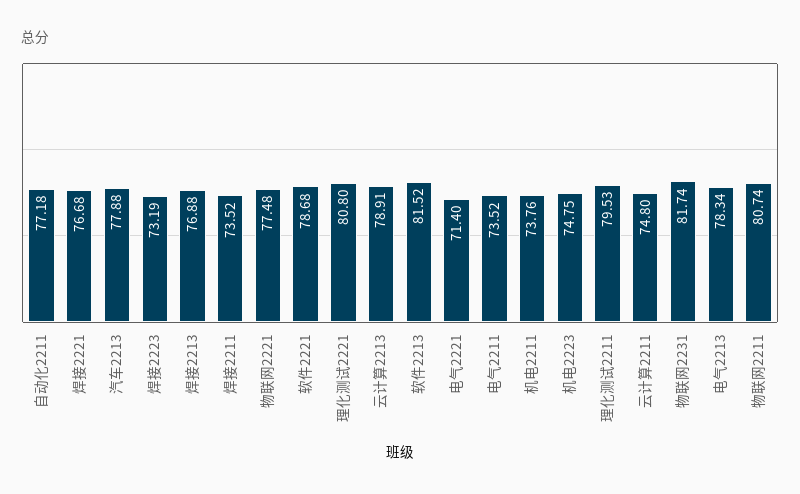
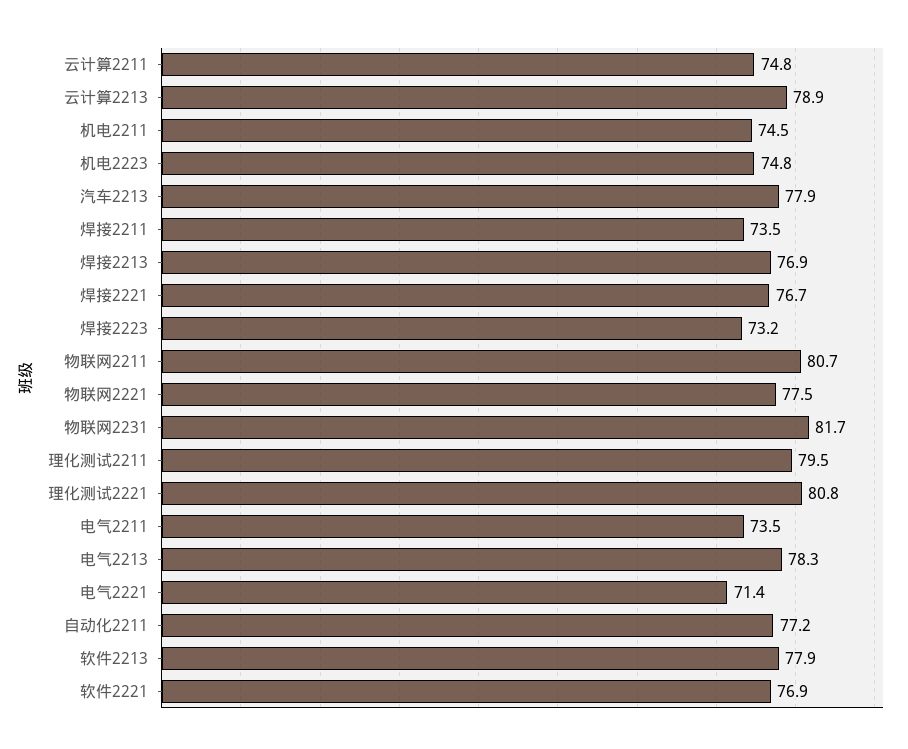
  {
    "自动化2211": 77.18,
    "焊接2221": 76.68,
    "汽车2213": 77.88,
    "焊接2223": 73.19,
    "焊接2213": 76.88,
    "焊接2211": 73.52,
    "物联网2221": 77.48,
-   "软件2221": 78.68,
+   "软件2221": 76.9,
    "理化测试2221": 80.8,
    "云计算2213": 78.91,
-   "软件2213": 81.52,
+   "软件2213": 77.9,
    "电气2221": 71.4,
    "电气2211": 73.52,
-   "机电2211": 73.76,
+   "机电2211": 74.5,
    "机电2223": 74.75,
    "理化测试2211": 79.53,
    "云计算2211": 74.8,
    "物联网2231": 81.74,
    "电气2213": 78.34,
    "物联网2211": 80.74
  }

